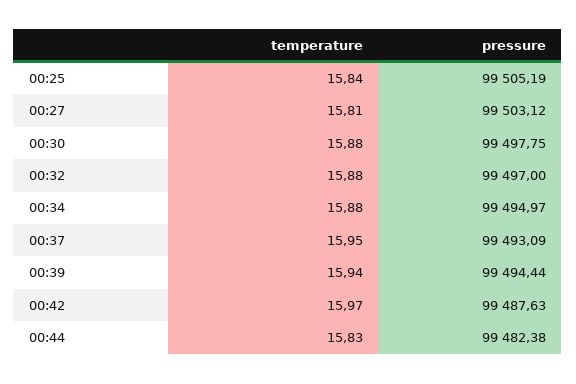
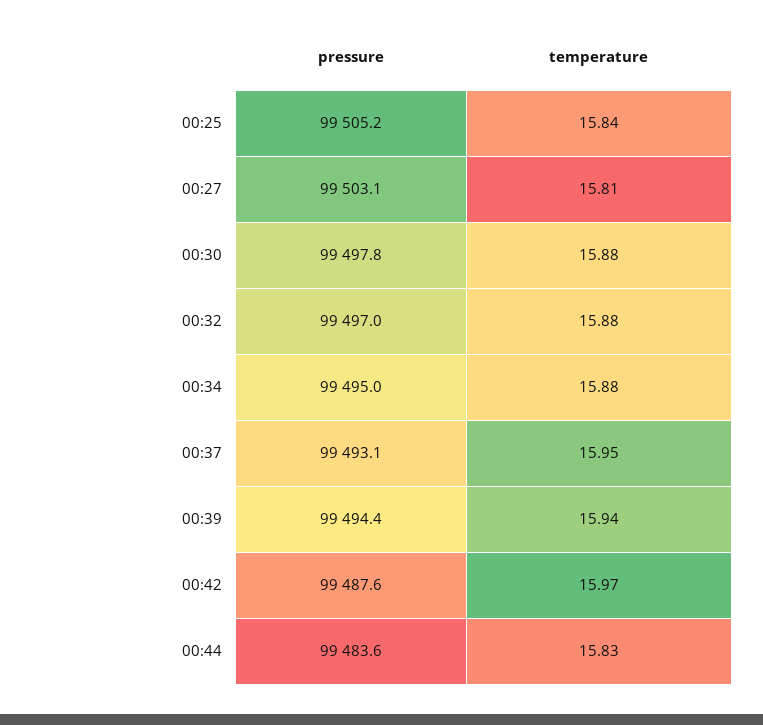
  {
    "temperature": {
      "00:25": 15.84,
      "00:27": 15.81,
      "00:30": 15.88,
      "00:32": 15.88,
      "00:34": 15.88,
      "00:37": 15.95,
      "00:39": 15.94,
      "00:42": 15.97,
      "00:44": 15.83
    },
    "pressure": {
      "00:25": 99505.19,
      "00:27": 99503.12,
      "00:30": 99497.75,
      "00:32": 99497,
      "00:34": 99494.97,
      "00:37": 99493.09,
      "00:39": 99494.44,
      "00:42": 99487.63,
-     "00:44": 99482.38
+     "00:44": 99483.6
    }
  }

